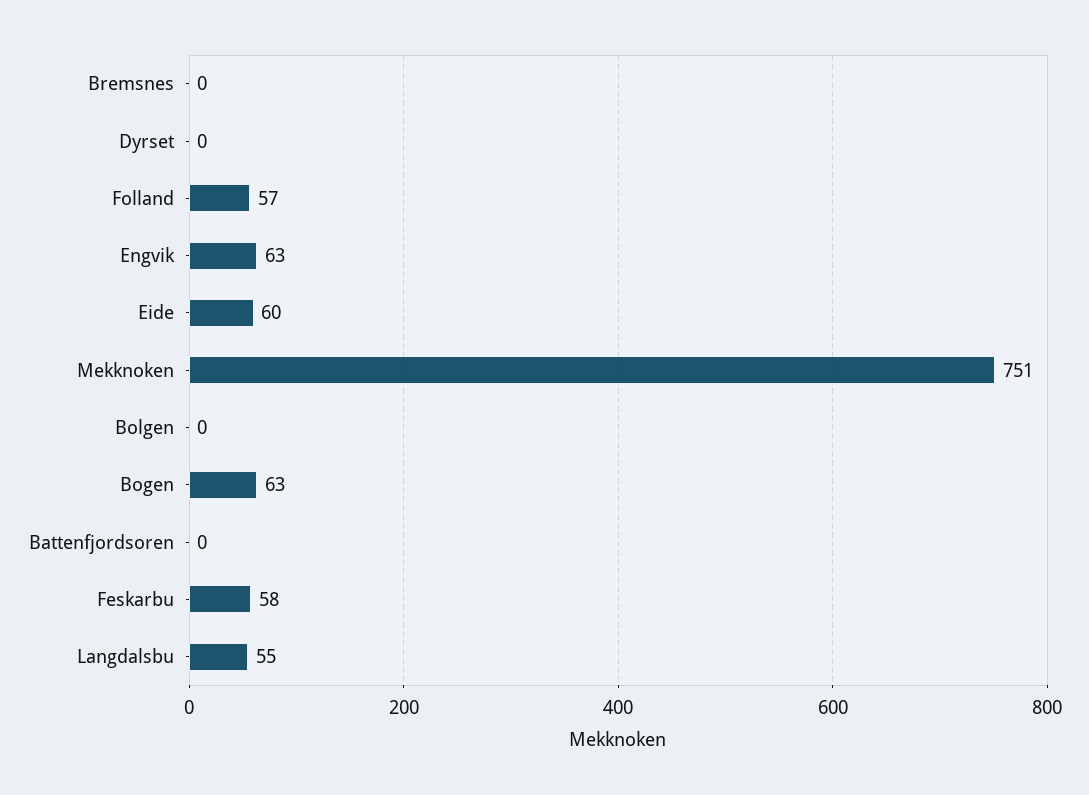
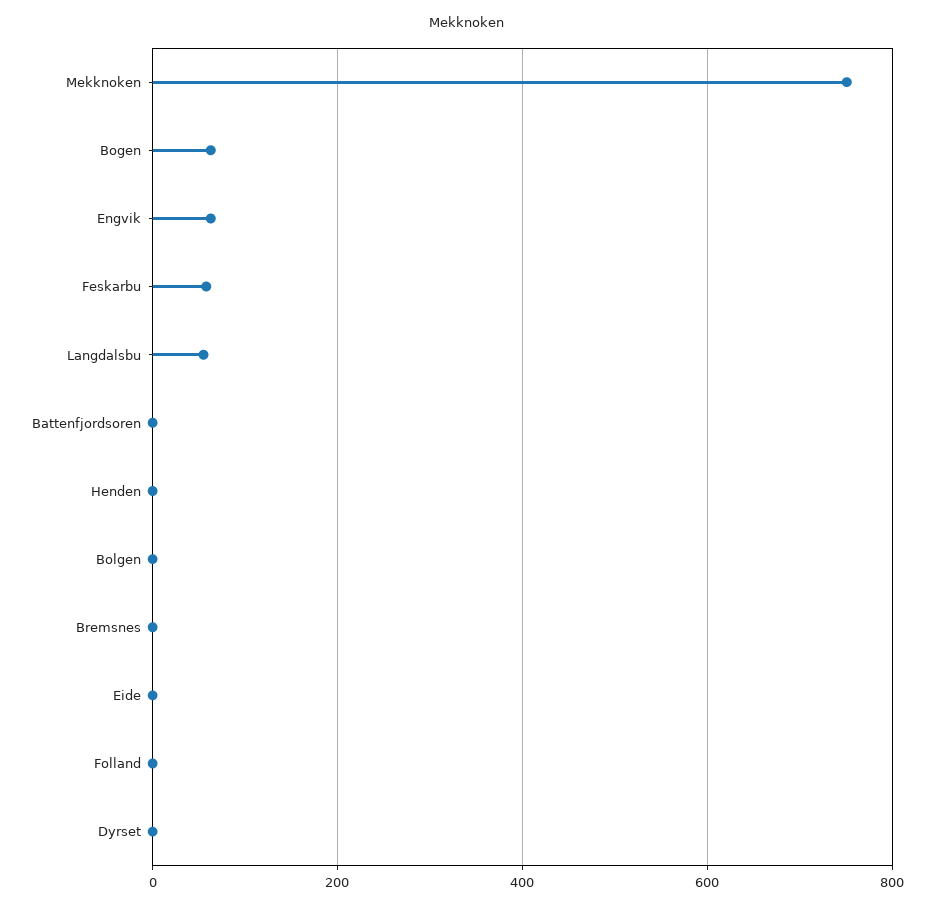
  {
    "Bremsnes": 0,
    "Dyrset": 0,
-   "Folland": 57,
+   "Folland": 0,
    "Engvik": 63,
-   "Eide": 60,
+   "Eide": 0,
    "Mekknoken": 751,
    "Bolgen": 0,
    "Bogen": 63,
    "Battenfjordsoren": 0,
    "Feskarbu": 58,
-   "Langdalsbu": 55
+   "Langdalsbu": 55,
+   "Henden": 0
  }

